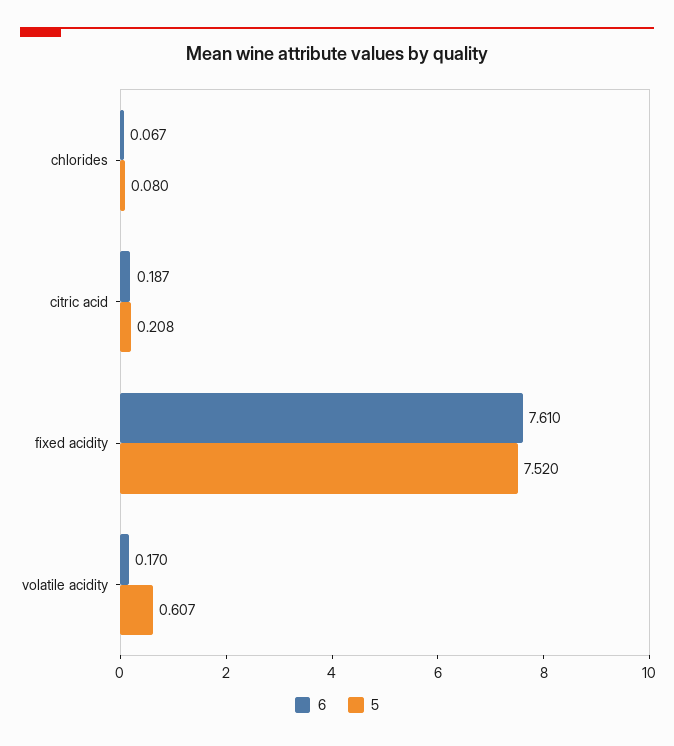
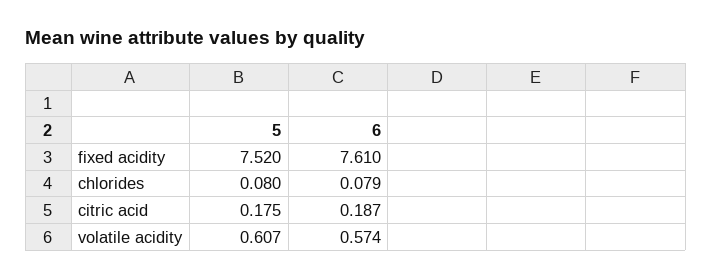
  {
    "6": {
-     "chlorides": 0.067,
+     "chlorides": 0.079,
      "citric acid": 0.187,
      "fixed acidity": 7.61,
-     "volatile acidity": 0.17
+     "volatile acidity": 0.574
    },
    "5": {
      "chlorides": 0.08,
-     "citric acid": 0.208,
+     "citric acid": 0.175,
      "fixed acidity": 7.52,
      "volatile acidity": 0.607
    }
  }

